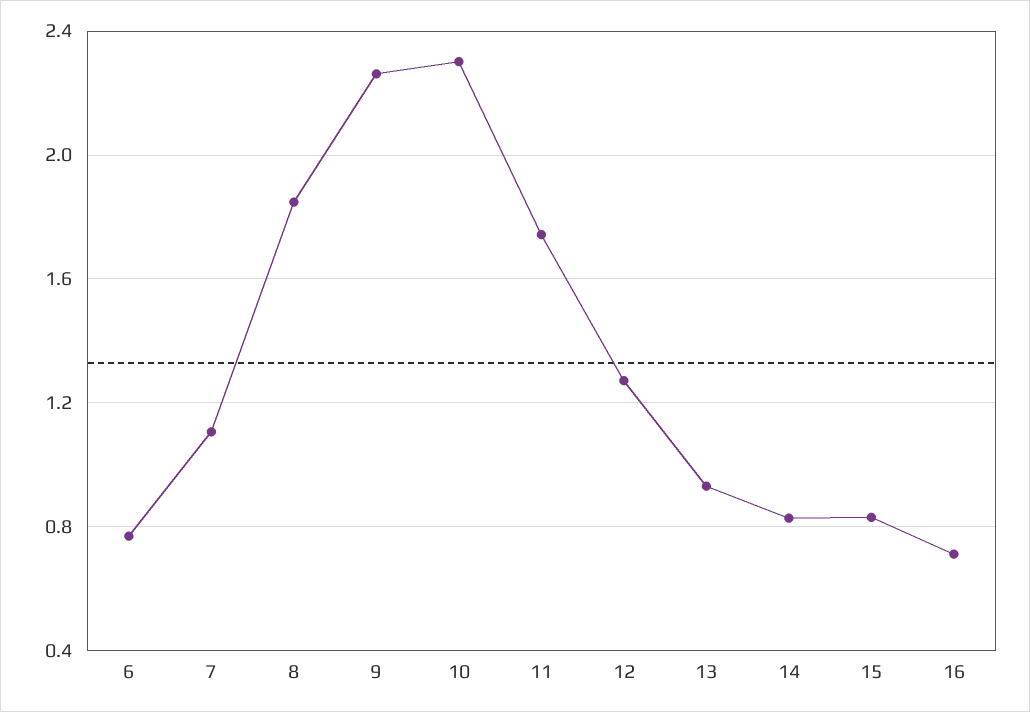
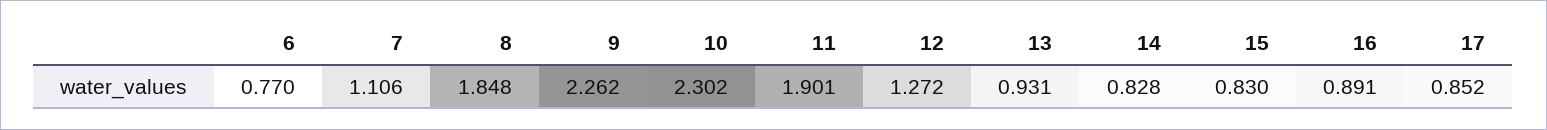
  {
    "6": 0.77,
    "7": 1.106,
    "8": 1.848,
    "9": 2.262,
    "10": 2.302,
-   "11": 1.75,
+   "11": 1.901,
    "12": 1.272,
    "13": 0.931,
    "14": 0.828,
    "15": 0.83,
-   "16": 0.7
+   "16": 0.891,
+   "17": 0.852
  }

